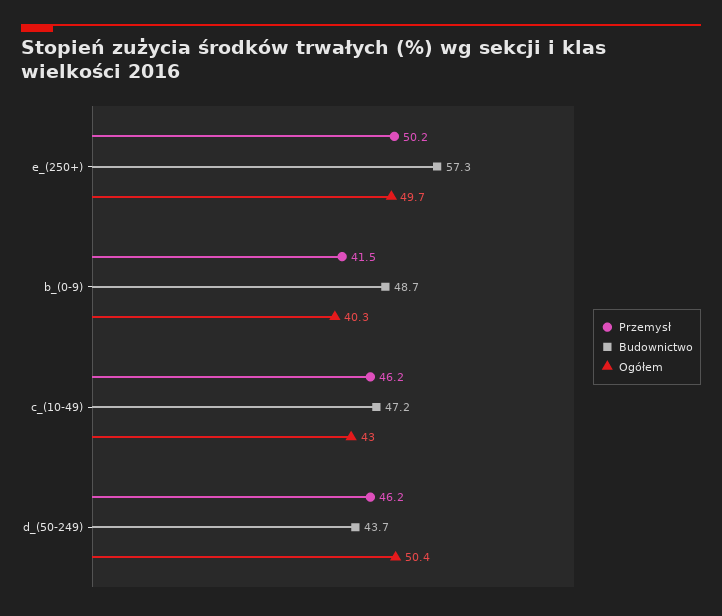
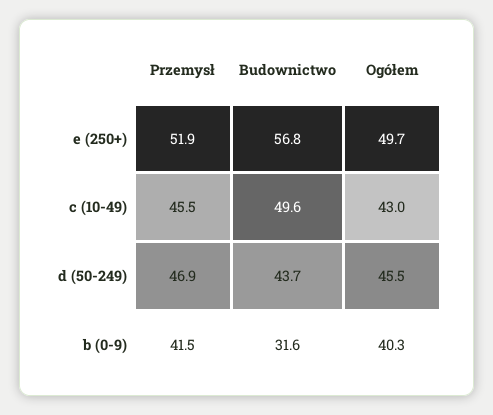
  {
    "Przemysł": {
-     "e_(250+)": 50.2,
+     "e_(250+)": 51.9,
      "b_(0-9)": 41.5,
-     "c_(10-49)": 46.2,
+     "c_(10-49)": 45.5,
-     "d_(50-249)": 46.2
+     "d_(50-249)": 46.9
    },
    "Budownictwo": {
-     "e_(250+)": 57.3,
+     "e_(250+)": 56.8,
-     "b_(0-9)": 48.7,
+     "b_(0-9)": 31.6,
-     "c_(10-49)": 47.2,
+     "c_(10-49)": 49.6,
      "d_(50-249)": 43.7
    },
    "Ogółem": {
      "e_(250+)": 49.7,
      "b_(0-9)": 40.3,
      "c_(10-49)": 43,
-     "d_(50-249)": 50.4
+     "d_(50-249)": 45.5
    }
  }

